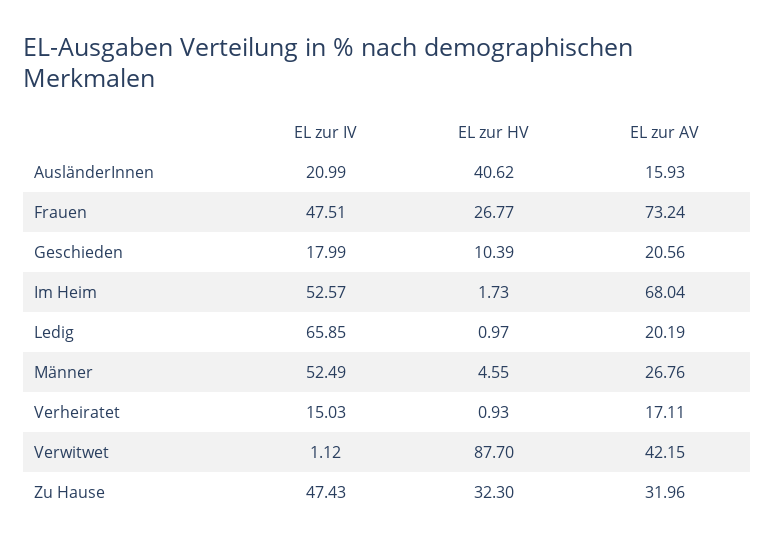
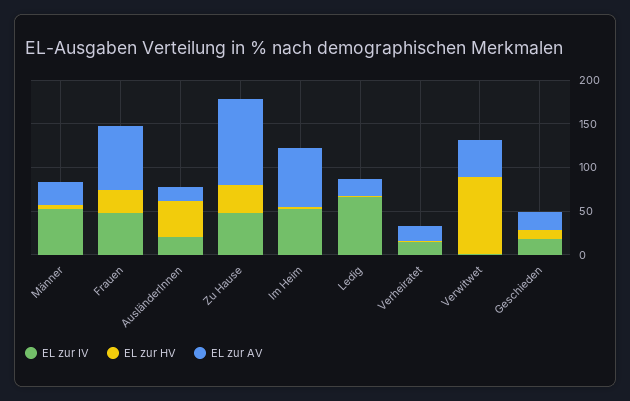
  {
    "EL zur IV": {
      "AusländerInnen": 20.99,
      "Frauen": 47.51,
      "Geschieden": 17.99,
      "Im Heim": 52.57,
      "Ledig": 65.85,
      "Männer": 52.49,
      "Verheiratet": 15.03,
      "Verwitwet": 1.12,
      "Zu Hause": 47.43
    },
    "EL zur HV": {
      "AusländerInnen": 40.62,
      "Frauen": 26.77,
      "Geschieden": 10.39,
      "Im Heim": 1.73,
      "Ledig": 0.97,
      "Männer": 4.55,
      "Verheiratet": 0.93,
      "Verwitwet": 87.7,
      "Zu Hause": 32.3
    },
    "EL zur AV": {
      "AusländerInnen": 15.93,
      "Frauen": 73.24,
      "Geschieden": 20.56,
      "Im Heim": 68.04,
      "Ledig": 20.19,
      "Männer": 26.76,
      "Verheiratet": 17.11,
      "Verwitwet": 42.15,
-     "Zu Hause": 31.96
+     "Zu Hause": 100
    }
  }

